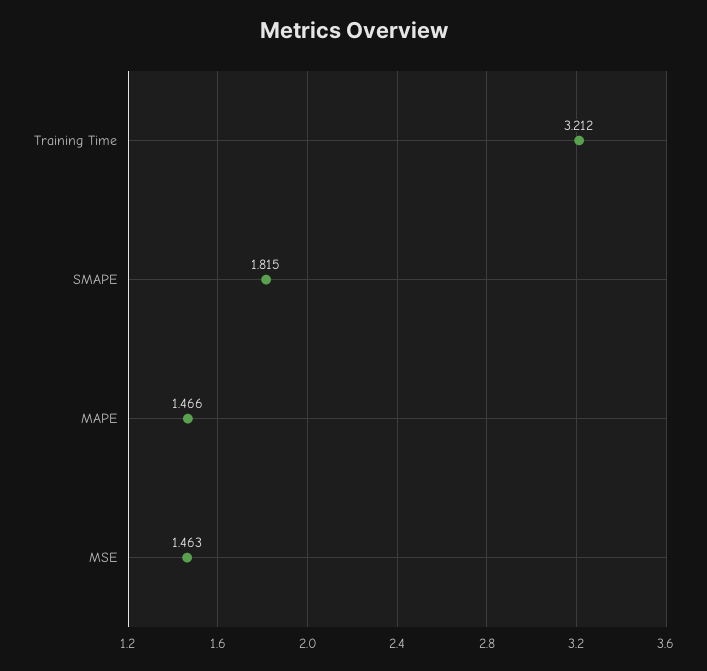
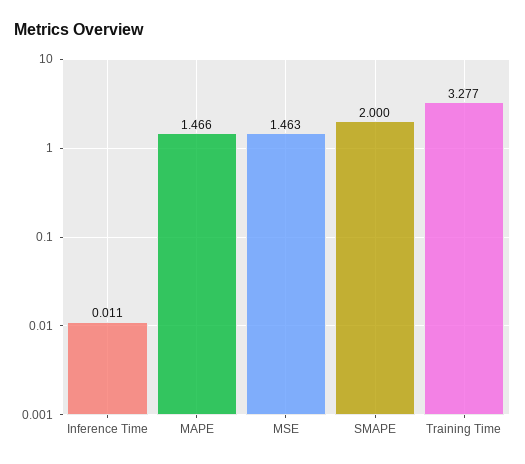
  {
-   "Training Time": 3.212,
+   "Training Time": 3.277,
-   "SMAPE": 1.815,
+   "SMAPE": 2,
    "MAPE": 1.466,
-   "MSE": 1.463
+   "MSE": 1.463,
+   "Inference Time": 0.011
  }

